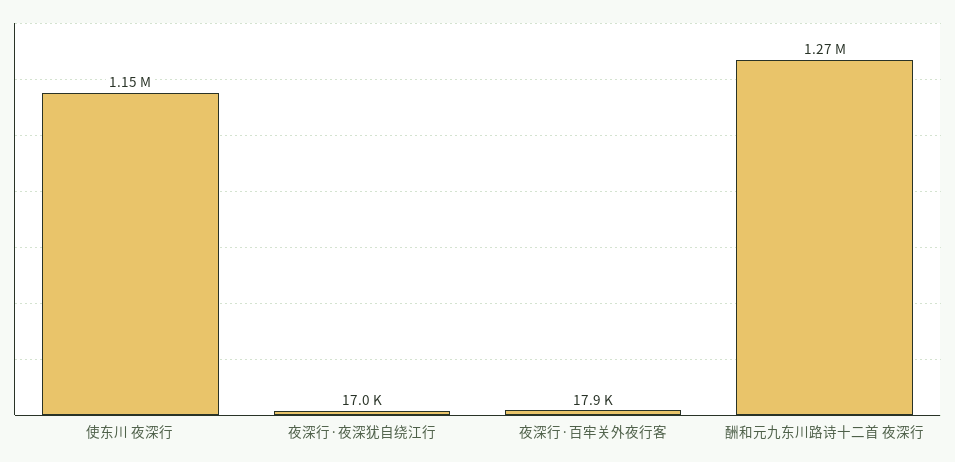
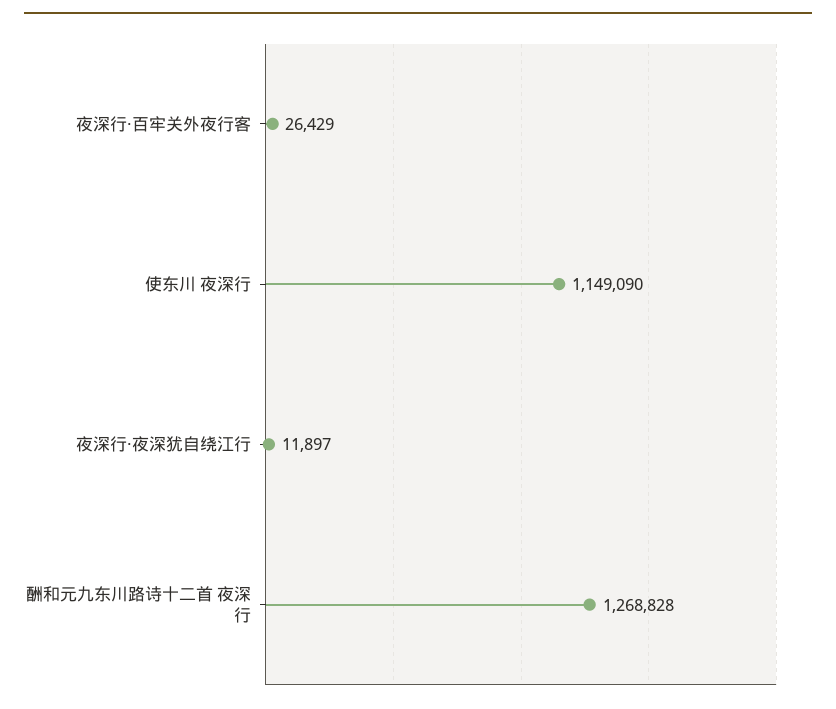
  {
    "使东川 夜深行": 1149090,
-   "夜深行·夜深犹自绕江行": 17000,
+   "夜深行·夜深犹自绕江行": 11897,
-   "夜深行·百牢关外夜行客": 17900,
+   "夜深行·百牢关外夜行客": 26429,
    "酬和元九东川路诗十二首 夜深行": 1268828
  }

